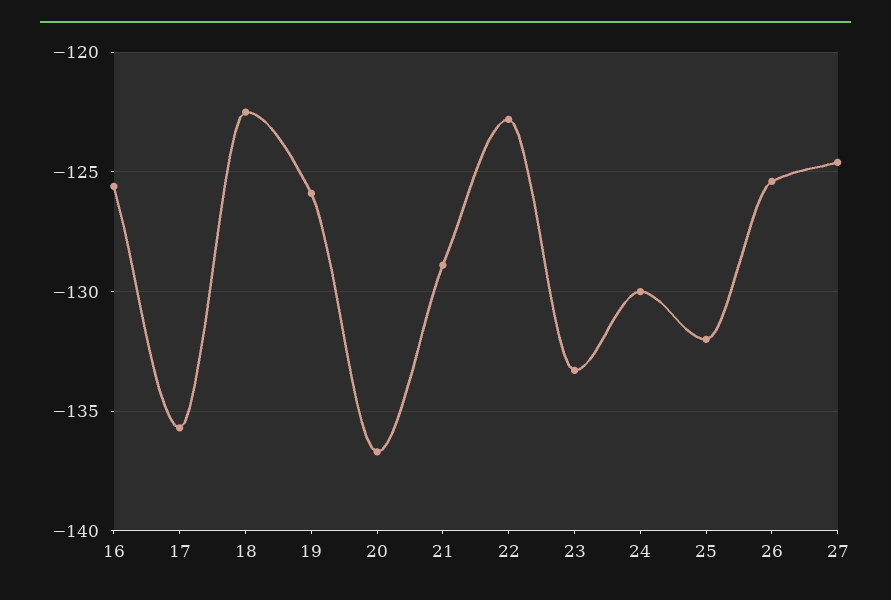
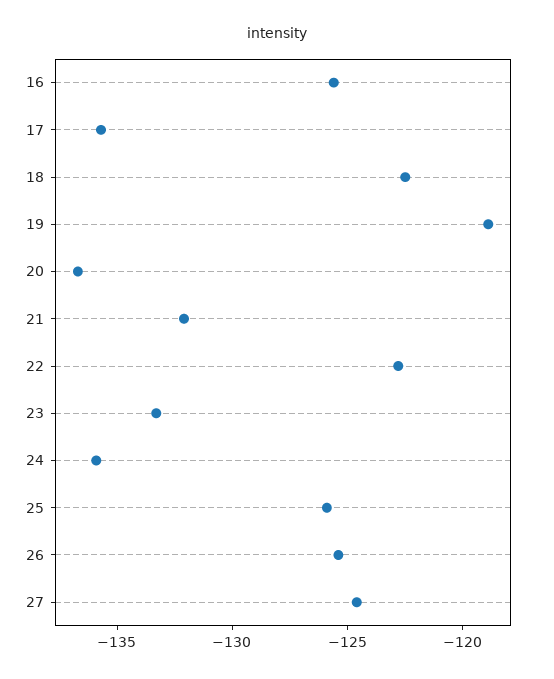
  {
    "16": -125.5,
    "17": -135.5,
    "18": -122.5,
-   "19": -126,
+   "19": -119,
    "20": -136.5,
-   "21": -129,
+   "21": -132,
    "22": -123,
    "23": -133.5,
-   "24": -130,
+   "24": -136,
-   "25": -132,
+   "25": -126,
    "26": -125.5,
    "27": -124.5
  }

